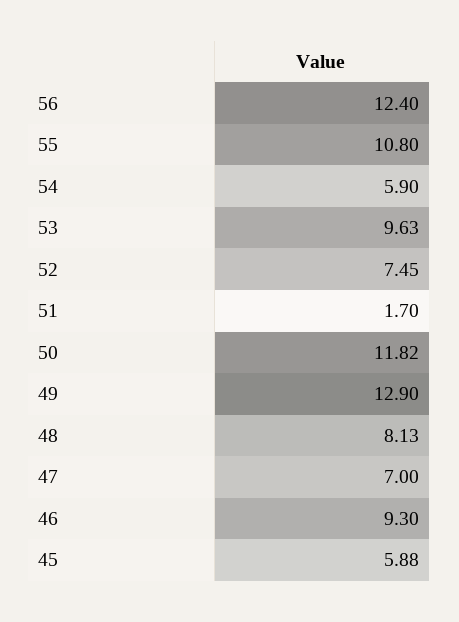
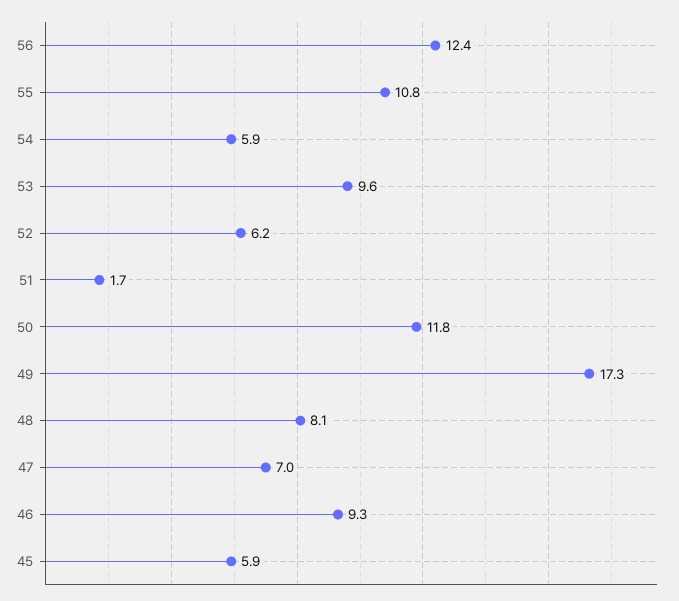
  {
    "56": 12.4,
    "55": 10.8,
    "54": 5.9,
    "53": 9.63,
-   "52": 7.45,
+   "52": 6.2,
    "51": 1.7,
    "50": 11.82,
-   "49": 12.9,
+   "49": 17.3,
    "48": 8.13,
    "47": 7,
    "46": 9.3,
    "45": 5.88
  }

